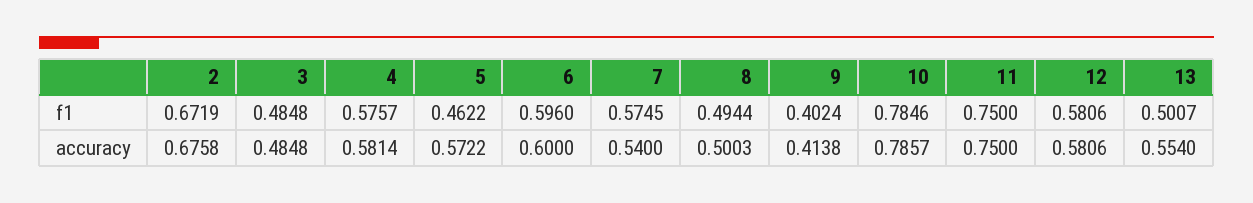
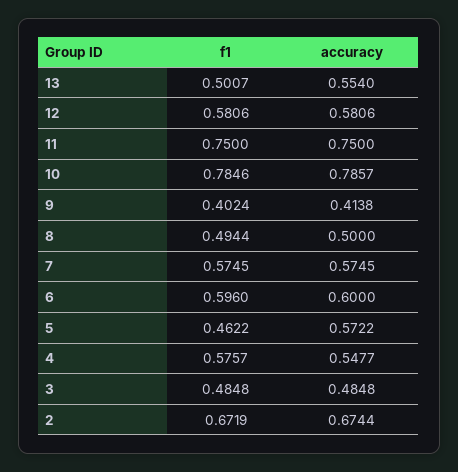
  {
    "2": {
      "f1": 0.6719,
-     "accuracy": 0.6758
+     "accuracy": 0.6744
    },
    "3": {
      "f1": 0.4848,
      "accuracy": 0.4848
    },
    "4": {
      "f1": 0.5757,
-     "accuracy": 0.5814
+     "accuracy": 0.5477
    },
    "5": {
      "f1": 0.4622,
      "accuracy": 0.5722
    },
    "6": {
      "f1": 0.596,
      "accuracy": 0.6
    },
    "7": {
      "f1": 0.5745,
-     "accuracy": 0.54
+     "accuracy": 0.5745
    },
    "8": {
      "f1": 0.4944,
-     "accuracy": 0.5003
+     "accuracy": 0.5
    },
    "9": {
      "f1": 0.4024,
      "accuracy": 0.4138
    },
    "10": {
      "f1": 0.7846,
      "accuracy": 0.7857
    },
    "11": {
      "f1": 0.75,
      "accuracy": 0.75
    },
    "12": {
      "f1": 0.5806,
      "accuracy": 0.5806
    },
    "13": {
      "f1": 0.5007,
      "accuracy": 0.554
    }
  }

